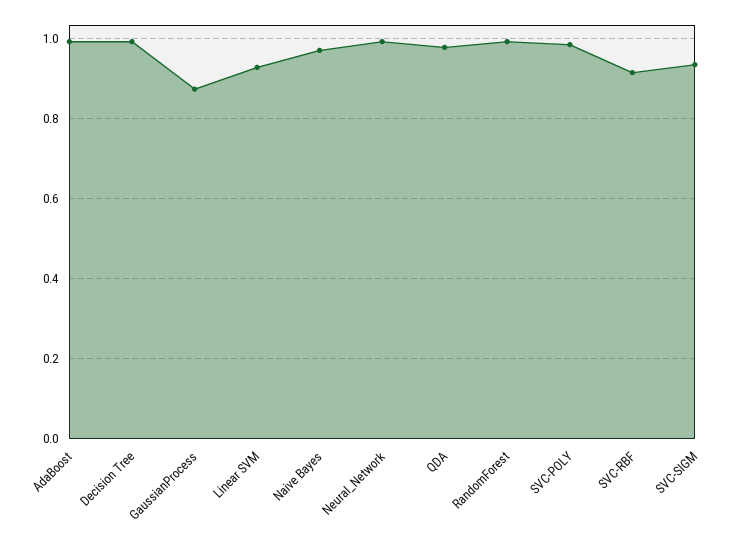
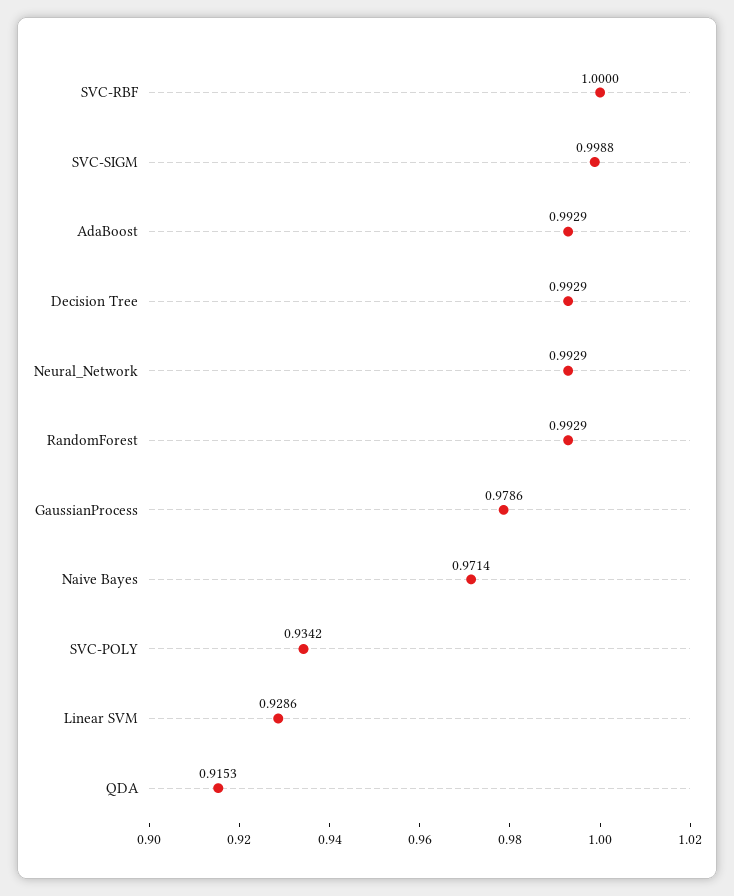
  {
    "AdaBoost": 0.9929,
    "Decision Tree": 0.9929,
-   "GaussianProcess": 0.88,
+   "GaussianProcess": 0.9786,
    "Linear SVM": 0.9286,
    "Naive Bayes": 0.9714,
    "Neural_Network": 0.9929,
-   "QDA": 0.98,
+   "QDA": 0.9153,
    "RandomForest": 0.9929,
-   "SVC-POLY": 0.98,
+   "SVC-POLY": 0.9342,
-   "SVC-RBF": 0.92,
+   "SVC-RBF": 1,
-   "SVC-SIGM": 0.94
+   "SVC-SIGM": 0.9988
  }

